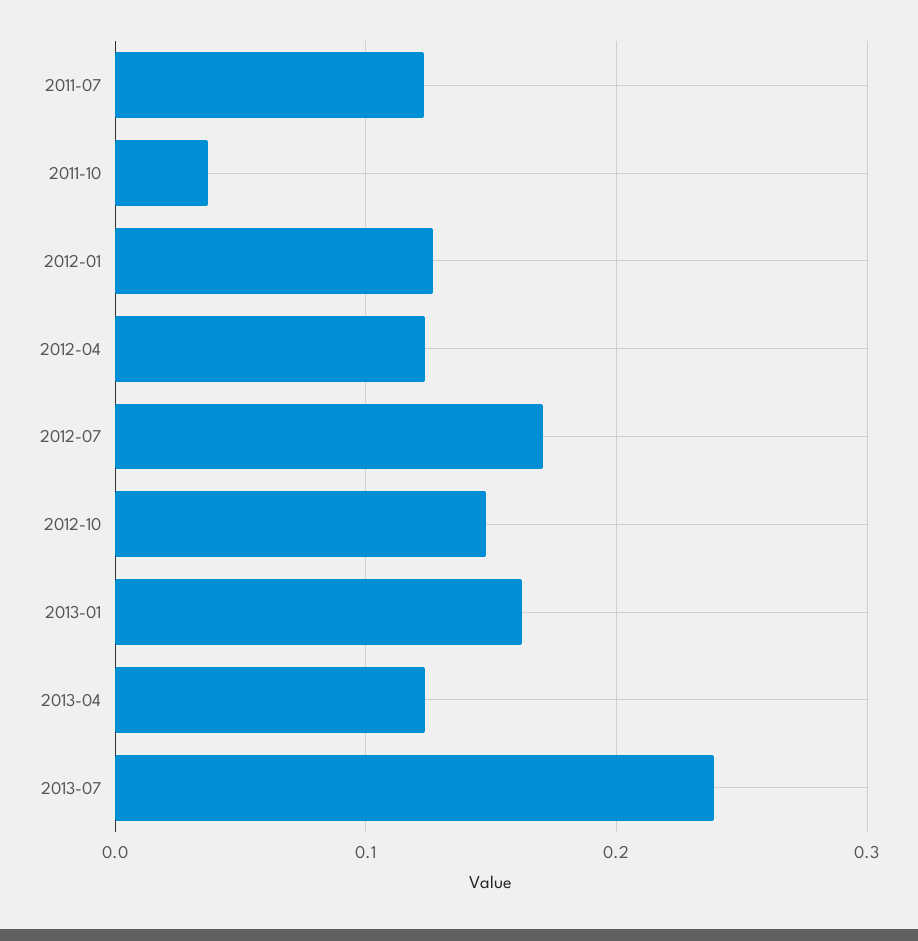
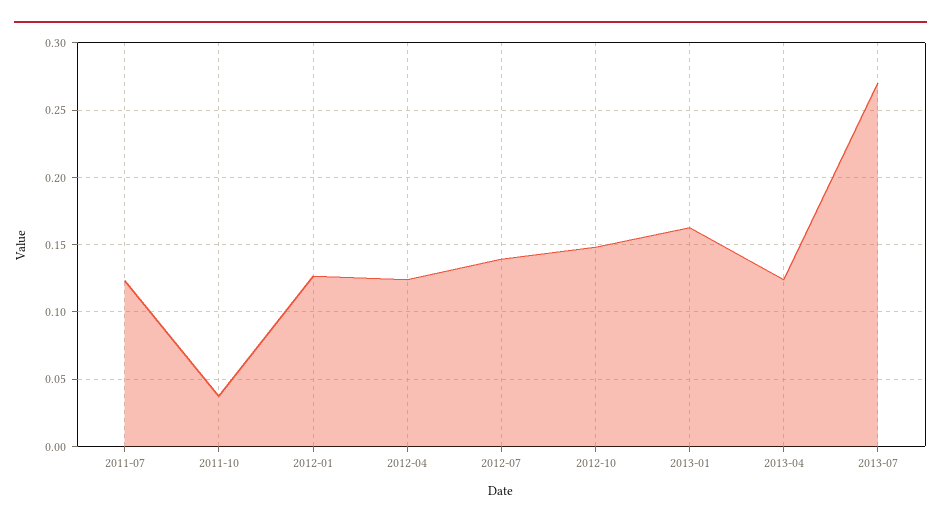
  {
    "2011-07": 0.125,
    "2011-10": 0.035,
    "2012-01": 0.125,
    "2012-04": 0.125,
-   "2012-07": 0.17,
+   "2012-07": 0.14,
    "2012-10": 0.15,
    "2013-01": 0.165,
    "2013-04": 0.125,
-   "2013-07": 0.24
+   "2013-07": 0.27
  }

